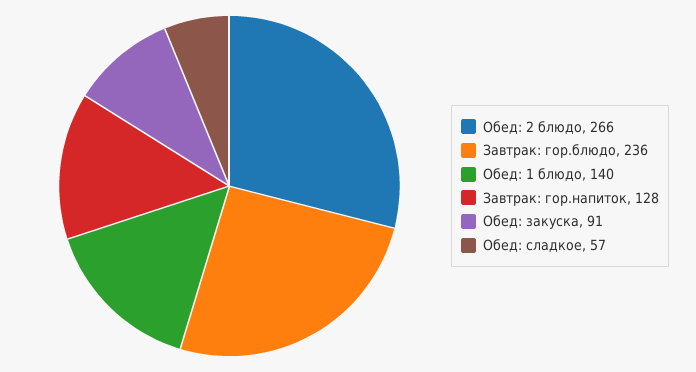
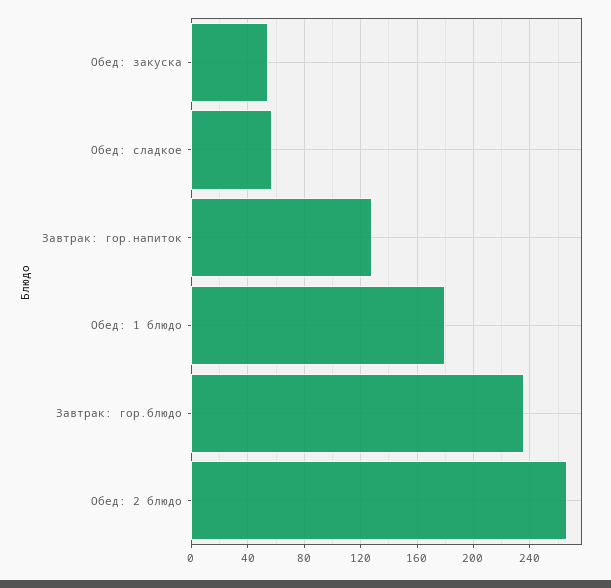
  {
    "Обед: 2 блюдо": 266,
    "Завтрак: гор.блюдо": 236,
-   "Обед: 1 блюдо": 140,
+   "Обед: 1 блюдо": 180,
    "Завтрак: гор.напиток": 128,
-   "Обед: закуска": 91,
+   "Обед: закуска": 55,
    "Обед: сладкое": 57
  }

